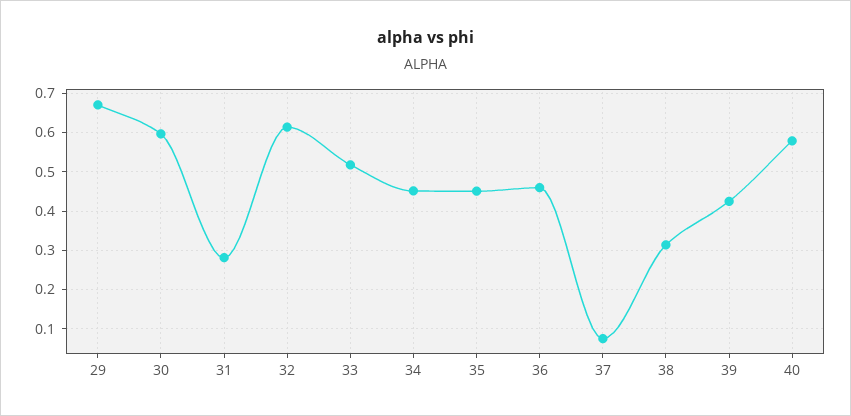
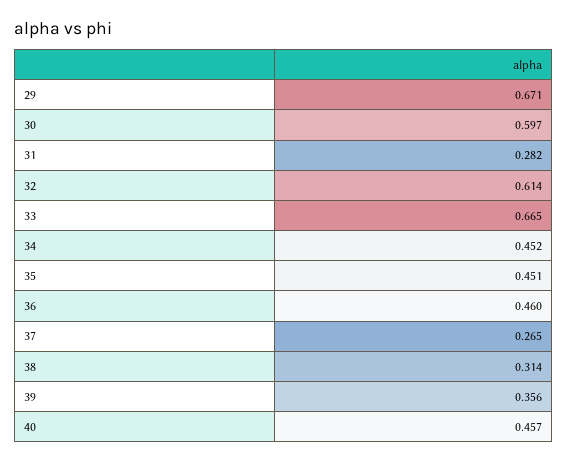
  {
    "29": 0.671,
    "30": 0.597,
    "31": 0.282,
    "32": 0.614,
-   "33": 0.52,
+   "33": 0.665,
    "34": 0.452,
    "35": 0.451,
    "36": 0.46,
-   "37": 0.08,
+   "37": 0.265,
    "38": 0.314,
-   "39": 0.42,
+   "39": 0.356,
-   "40": 0.58
+   "40": 0.457
  }

